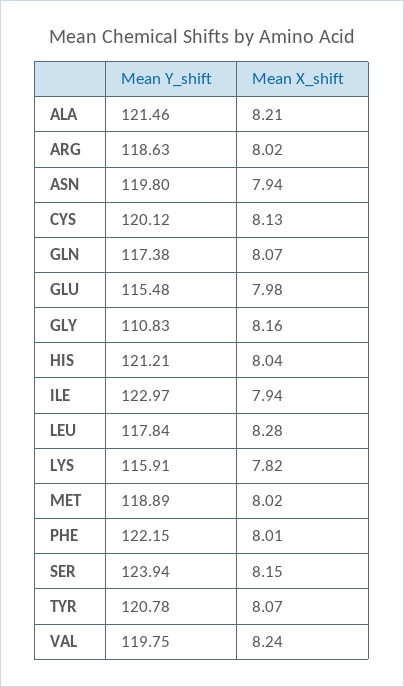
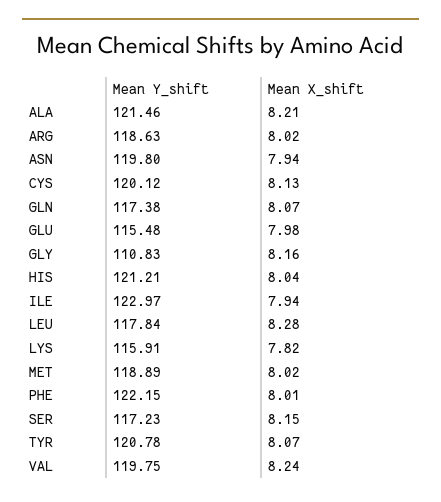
  {
    "Mean Y_shift": {
      "ALA": 121.46,
      "ARG": 118.63,
      "ASN": 119.8,
      "CYS": 120.12,
      "GLN": 117.38,
      "GLU": 115.48,
      "GLY": 110.83,
      "HIS": 121.21,
      "ILE": 122.97,
      "LEU": 117.84,
      "LYS": 115.91,
      "MET": 118.89,
      "PHE": 122.15,
-     "SER": 123.94,
+     "SER": 117.23,
      "TYR": 120.78,
      "VAL": 119.75
    },
    "Mean X_shift": {
      "ALA": 8.21,
      "ARG": 8.02,
      "ASN": 7.94,
      "CYS": 8.13,
      "GLN": 8.07,
      "GLU": 7.98,
      "GLY": 8.16,
      "HIS": 8.04,
      "ILE": 7.94,
      "LEU": 8.28,
      "LYS": 7.82,
      "MET": 8.02,
      "PHE": 8.01,
      "SER": 8.15,
      "TYR": 8.07,
      "VAL": 8.24
    }
  }

